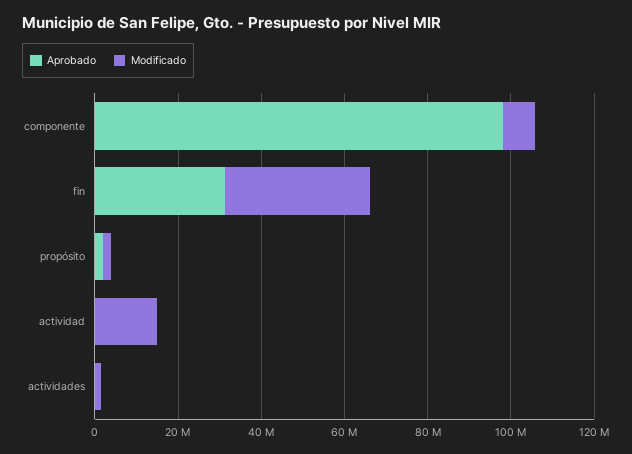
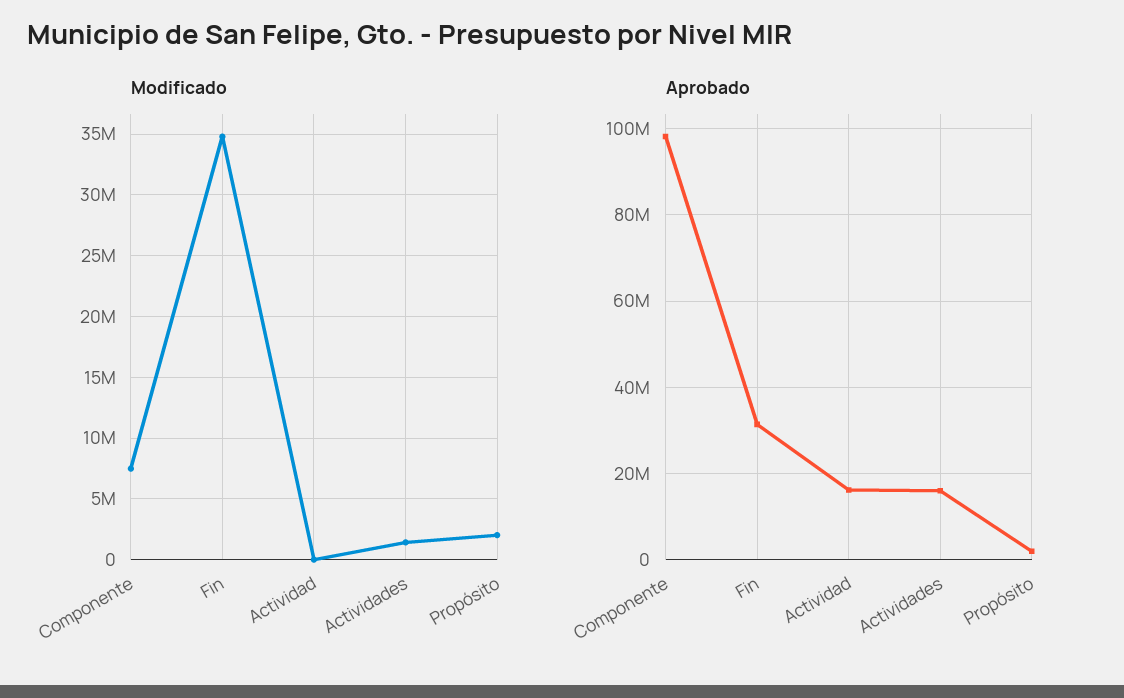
  {
    "Aprobado": {
      "componente": 98000000,
      "fin": 32000000,
      "propósito": 2000000,
-     "actividad": 0,
+     "actividad": 16000000,
-     "actividades": 0
+     "actividades": 16000000
    },
    "Modificado": {
      "componente": 7500000,
      "fin": 35000000,
      "propósito": 2000000,
-     "actividad": 15000000,
+     "actividad": 0,
      "actividades": 1500000
    }
  }

